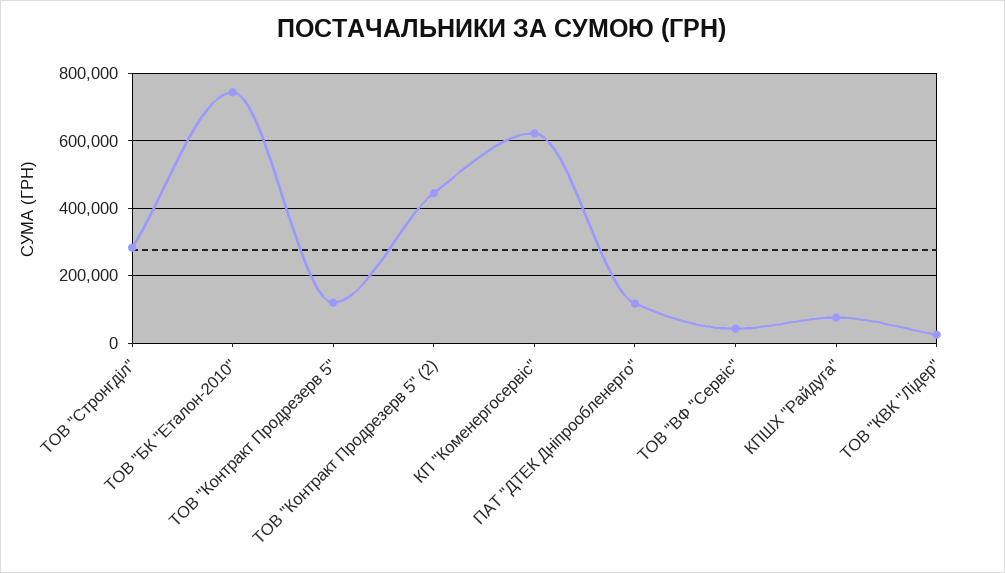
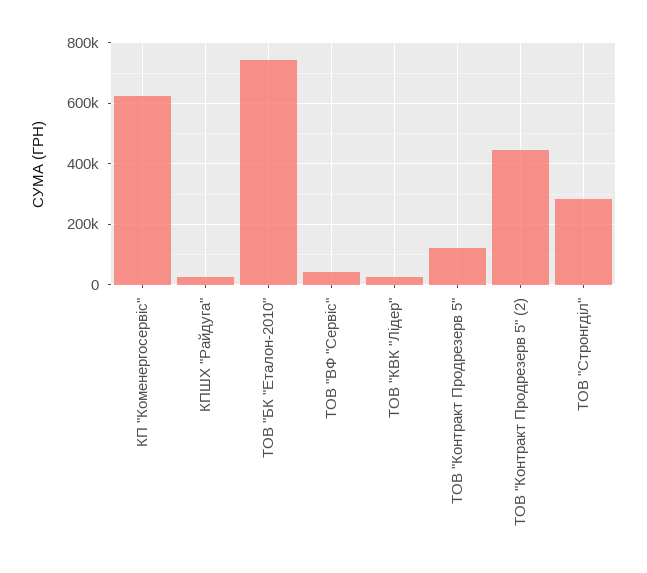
  {
    "ТОВ \"Стронгділ\"": 280000,
    "ТОВ \"БК \"Еталон-2010\"": 740000,
    "ТОВ \"Контракт Продрезерв 5\"": 120000,
    "ТОВ \"Контракт Продрезерв 5\" (2)": 440000,
    "КП \"Коменергосервіс\"": 620000,
-   "ПАТ \"ДТЕК Дніпрообленерго\"": 120000,
    "ТОВ \"ВФ \"Сервіс\"": 40000,
-   "КПШХ \"Райдуга\"": 80000,
+   "КПШХ \"Райдуга\"": 20000,
    "ТОВ \"КВК \"Лідер\"": 20000
  }

